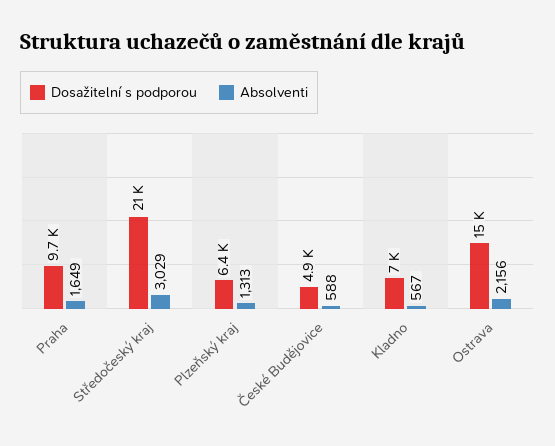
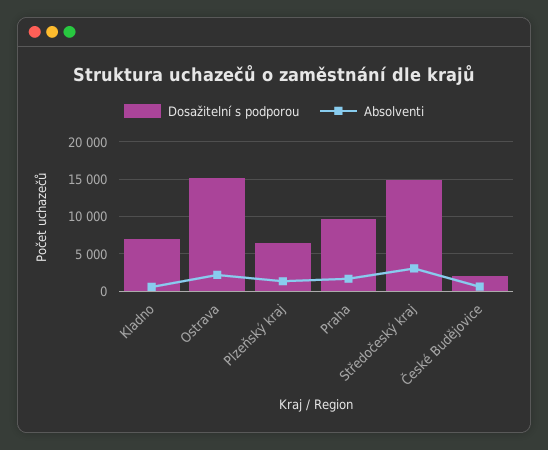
  {
    "Dosažitelní s podporou": {
      "Praha": 9700,
-     "Středočeský kraj": 21000,
+     "Středočeský kraj": 15000,
      "Plzeňský kraj": 6400,
-     "České Budějovice": 4900,
+     "České Budějovice": 2000,
      "Kladno": 7000,
      "Ostrava": 15000
    },
    "Absolventi": {
      "Praha": 1649,
      "Středočeský kraj": 3029,
      "Plzeňský kraj": 1313,
      "České Budějovice": 588,
      "Kladno": 567,
      "Ostrava": 2156
    }
  }

